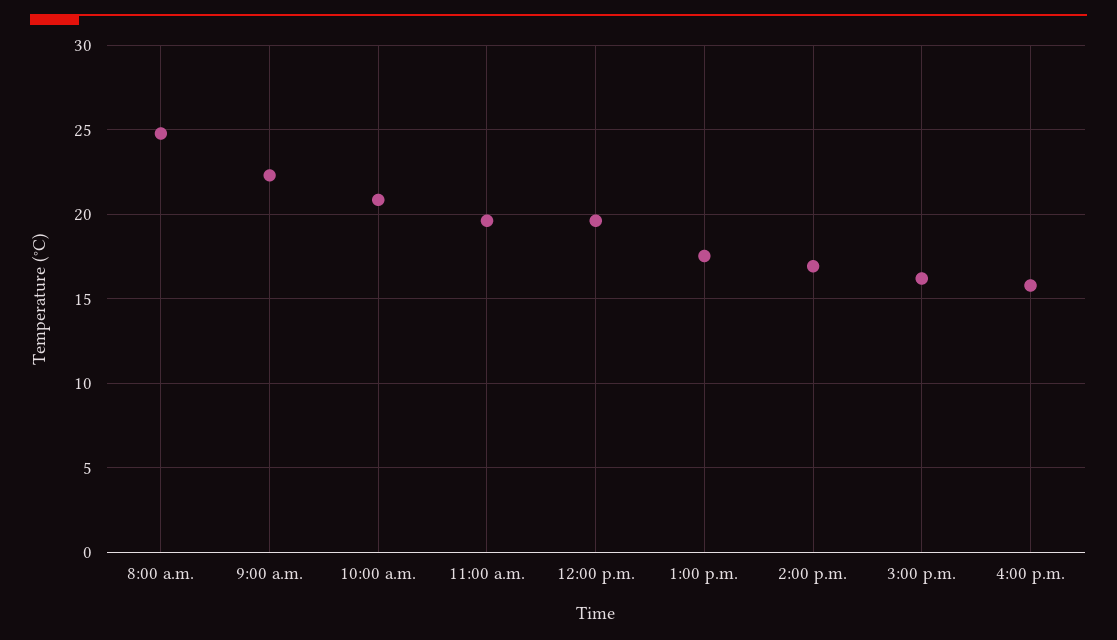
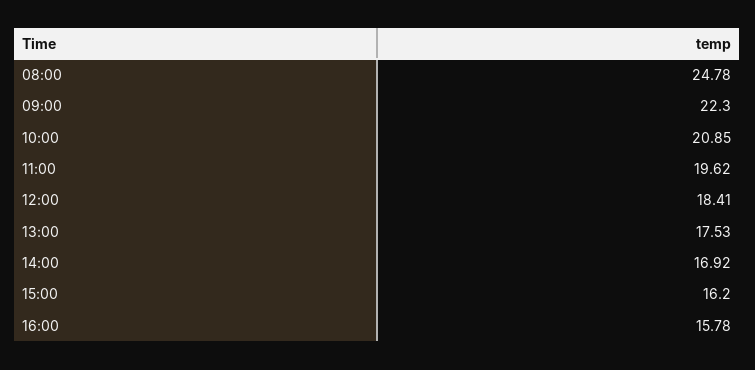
  {
    "8:00 a.m.": 24.78,
    "9:00 a.m.": 22.3,
    "10:00 a.m.": 20.85,
    "11:00 a.m.": 19.62,
-   "12:00 p.m.": 19.5,
+   "12:00 p.m.": 18.41,
    "1:00 p.m.": 17.53,
    "2:00 p.m.": 16.92,
    "3:00 p.m.": 16.2,
    "4:00 p.m.": 15.78
  }

